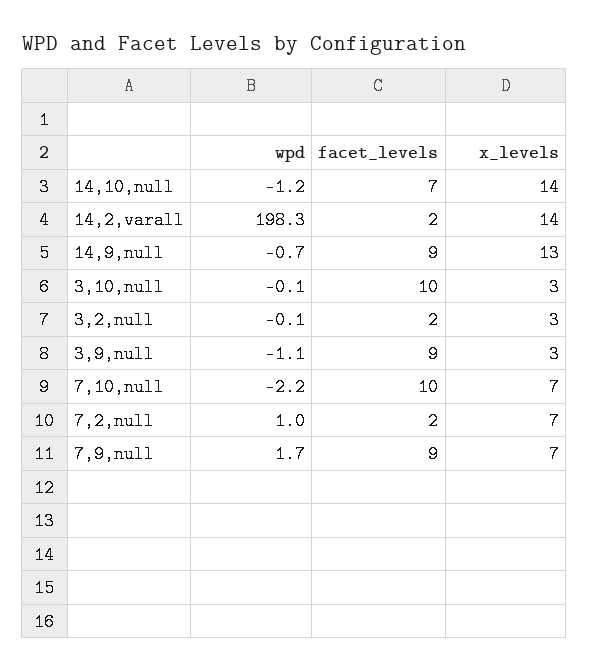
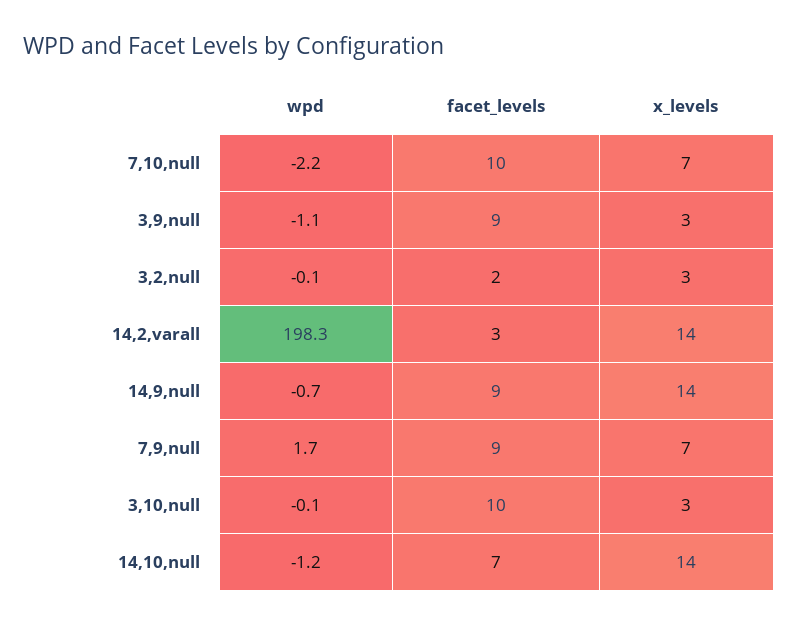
  {
    "wpd": {
      "14,10,null": -1.2,
      "14,2,varall": 198.3,
      "14,9,null": -0.7,
      "3,10,null": -0.1,
      "3,2,null": -0.1,
      "3,9,null": -1.1,
      "7,10,null": -2.2,
-     "7,2,null": 1,
      "7,9,null": 1.7
    },
    "facet_levels": {
      "14,10,null": 7,
-     "14,2,varall": 2,
+     "14,2,varall": 3,
      "14,9,null": 9,
      "3,10,null": 10,
      "3,2,null": 2,
      "3,9,null": 9,
      "7,10,null": 10,
-     "7,2,null": 2,
      "7,9,null": 9
    },
    "x_levels": {
      "14,10,null": 14,
      "14,2,varall": 14,
-     "14,9,null": 13,
+     "14,9,null": 14,
      "3,10,null": 3,
      "3,2,null": 3,
      "3,9,null": 3,
      "7,10,null": 7,
-     "7,2,null": 7,
      "7,9,null": 7
    }
  }

